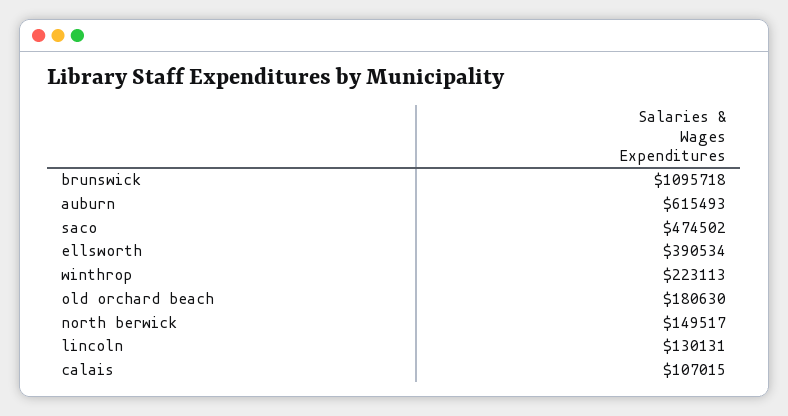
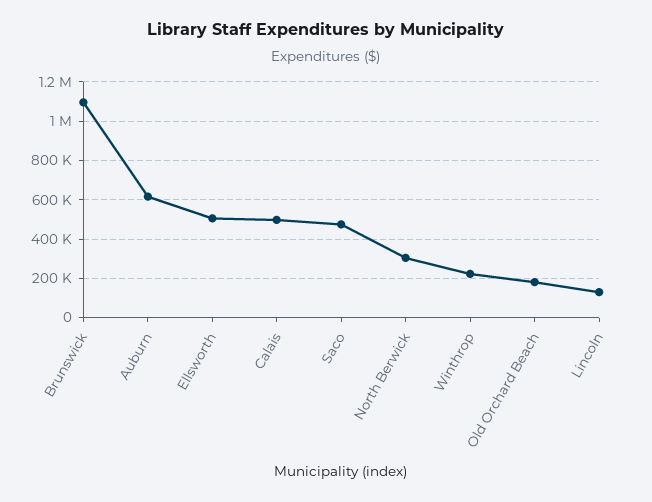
  {
    "brunswick": 1095718,
    "auburn": 615493,
    "saco": 474502,
-   "ellsworth": 390534,
+   "ellsworth": 500000,
    "winthrop": 223113,
    "old orchard beach": 180630,
-   "north berwick": 149517,
+   "north berwick": 300000,
    "lincoln": 130131,
-   "calais": 107015
+   "calais": 500000
  }

